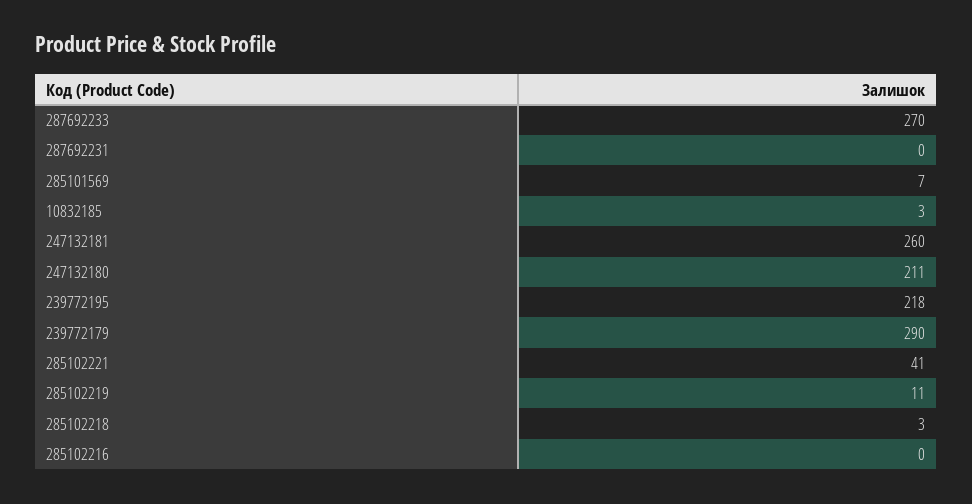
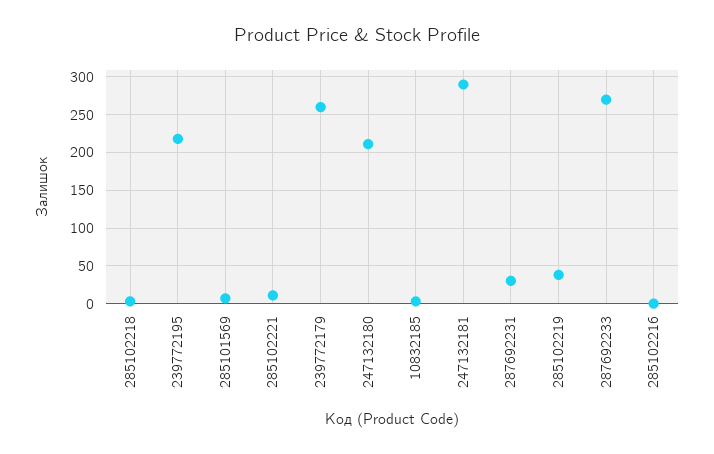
  {
    "287692233": 270,
-   "287692231": 0,
+   "287692231": 30,
    "285101569": 7,
    "10832185": 3,
-   "247132181": 260,
+   "247132181": 290,
    "247132180": 211,
    "239772195": 218,
-   "239772179": 290,
+   "239772179": 260,
-   "285102221": 41,
+   "285102221": 10,
-   "285102219": 11,
+   "285102219": 40,
    "285102218": 3,
    "285102216": 0
  }

